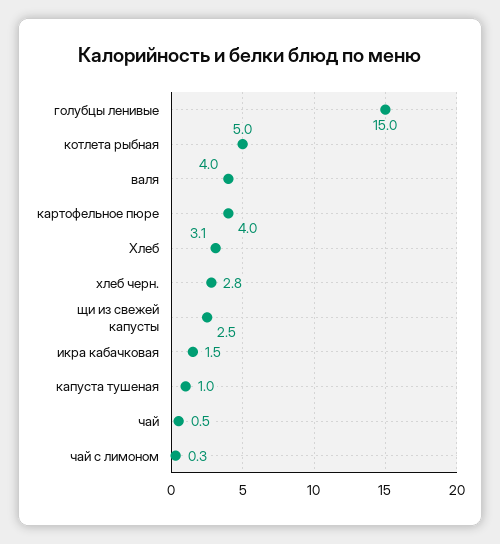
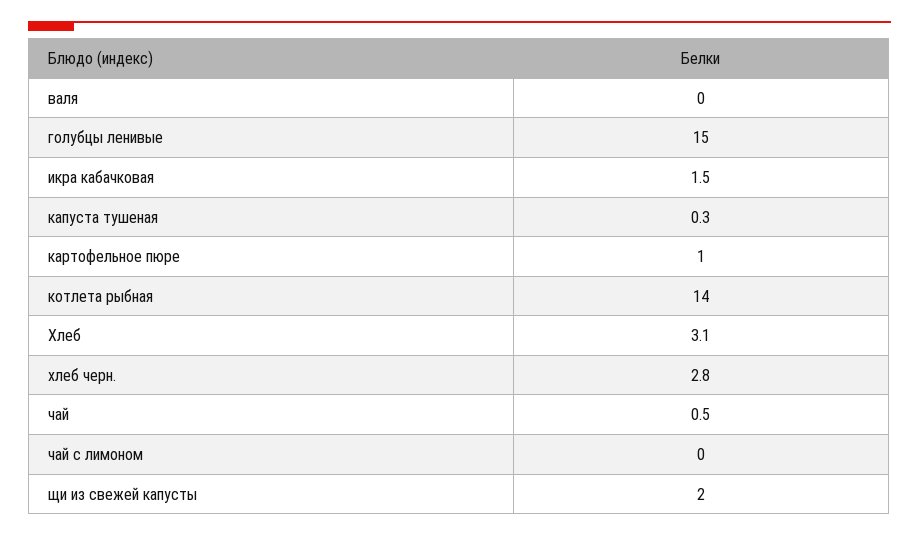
  {
    "голубцы ленивые": 15,
-   "котлета рыбная": 5,
+   "котлета рыбная": 14,
-   "валя": 4,
+   "валя": 0,
-   "картофельное пюре": 4,
+   "картофельное пюре": 1,
    "Хлеб": 3.1,
    "хлеб черн.": 2.8,
-   "щи из свежей капусты": 2.5,
+   "щи из свежей капусты": 2,
    "икра кабачковая": 1.5,
-   "капуста тушеная": 1,
+   "капуста тушеная": 0.3,
    "чай": 0.5,
-   "чай с лимоном": 0.3
+   "чай с лимоном": 0
  }

